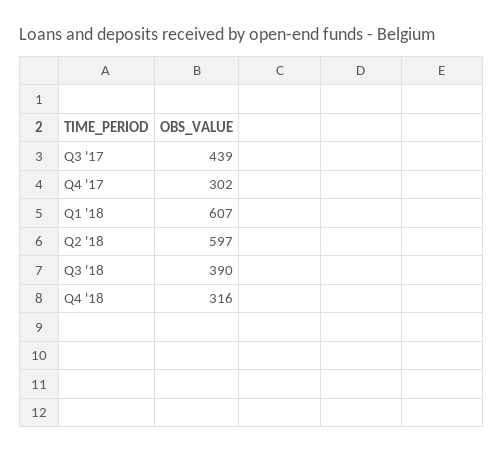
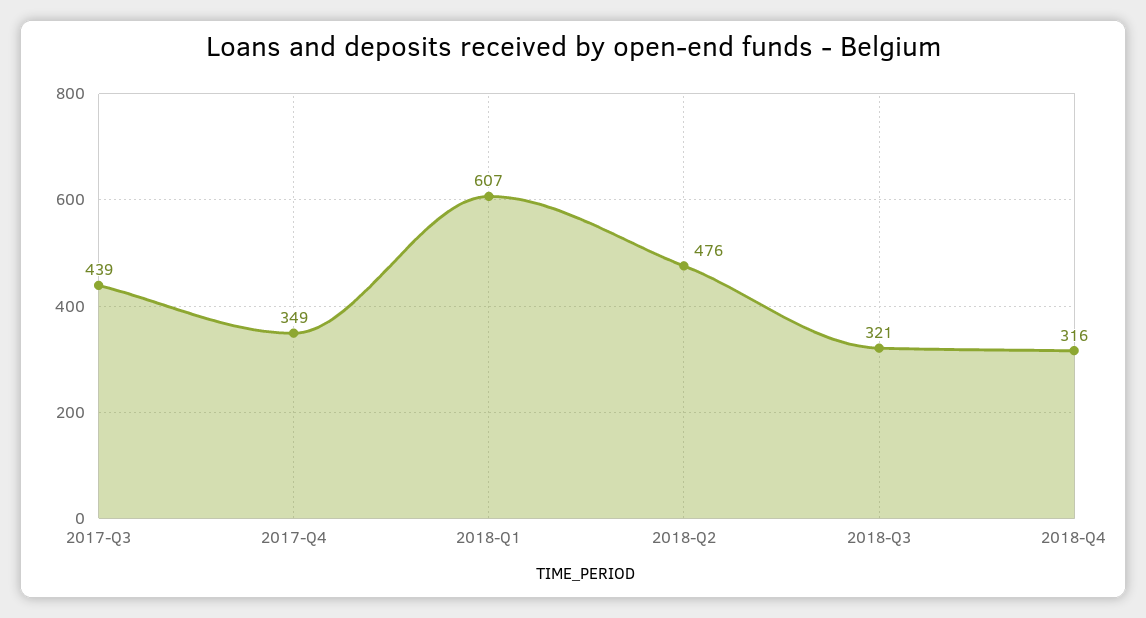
  {
    "Q3 '17": 439,
-   "Q4 '17": 302,
+   "Q4 '17": 349,
    "Q1 '18": 607,
-   "Q2 '18": 597,
+   "Q2 '18": 476,
-   "Q3 '18": 390,
+   "Q3 '18": 321,
    "Q4 '18": 316
  }

